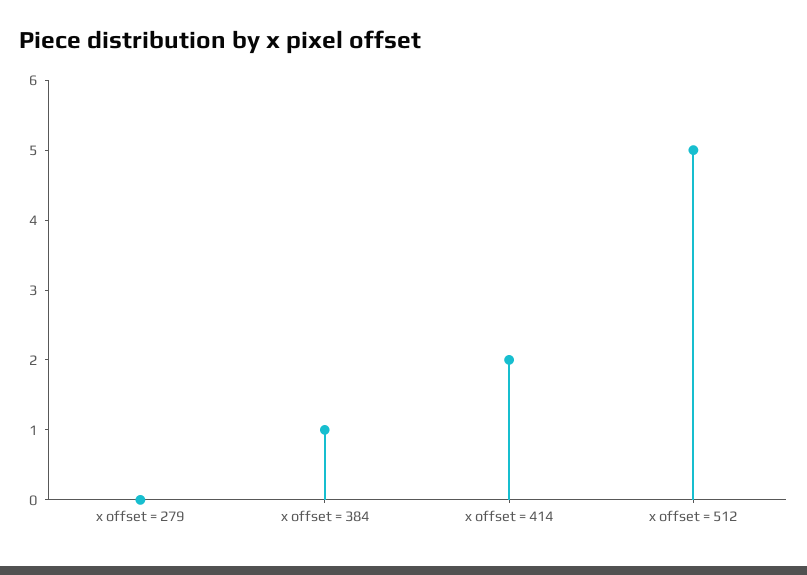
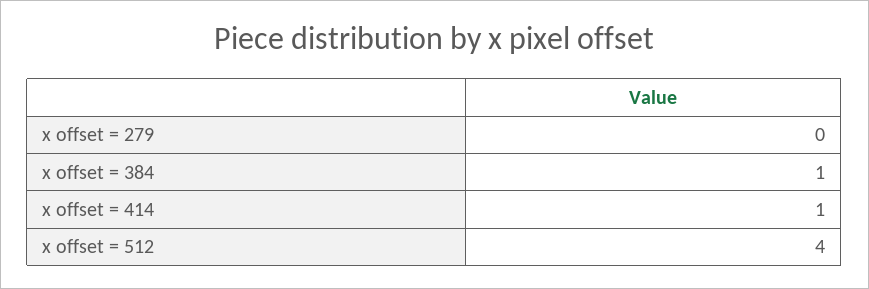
  {
    "x offset = 279": 0,
    "x offset = 384": 1,
-   "x offset = 414": 2,
+   "x offset = 414": 1,
-   "x offset = 512": 5
+   "x offset = 512": 4
  }

